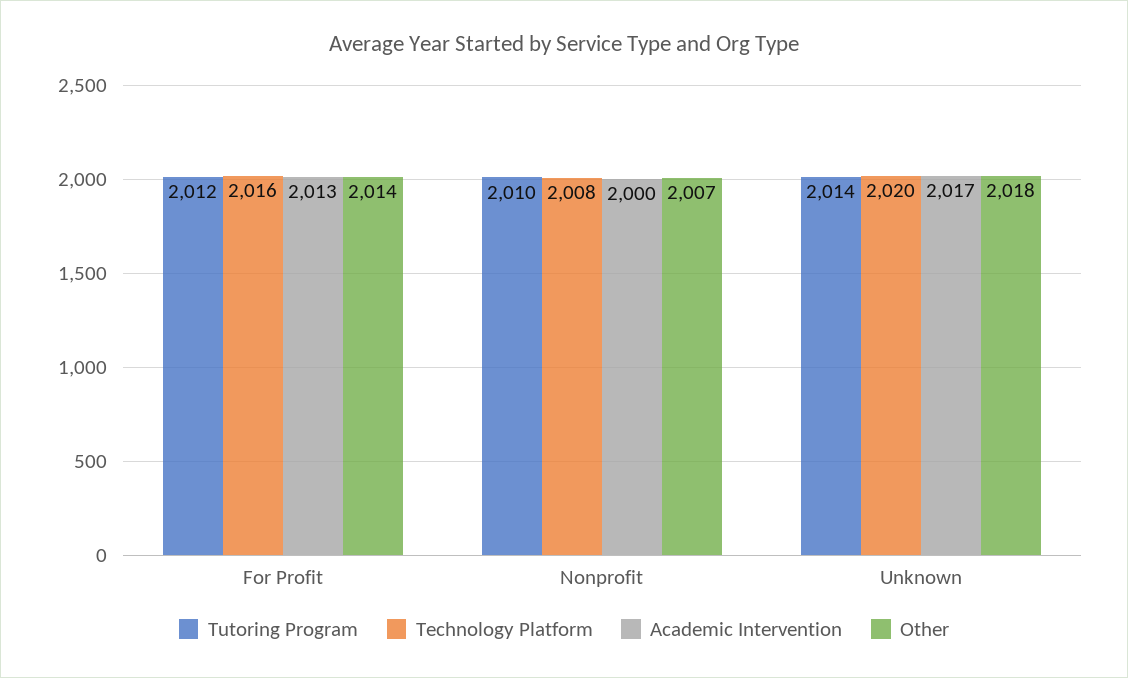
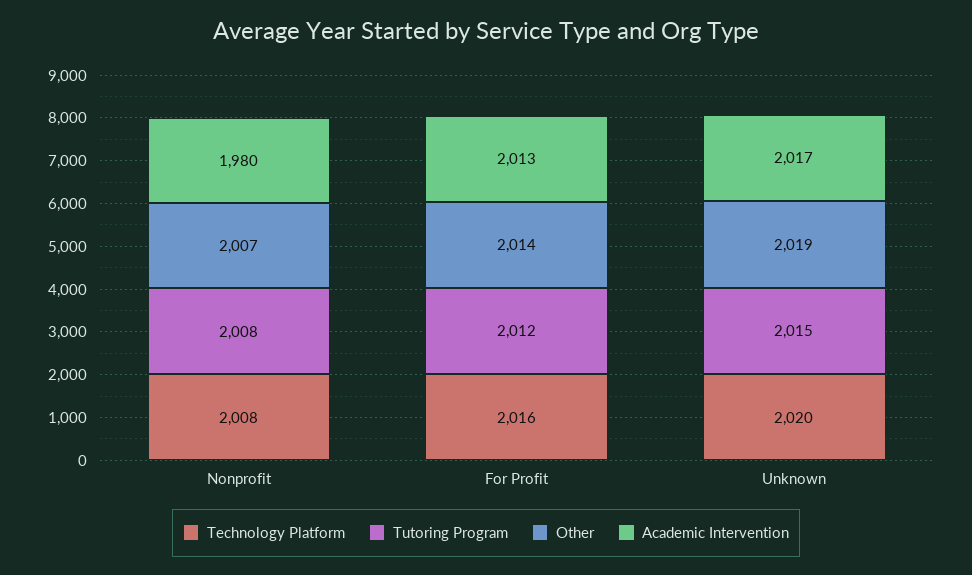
  {
    "Tutoring Program": {
      "For Profit": 2012,
-     "Nonprofit": 2010,
+     "Nonprofit": 2008,
-     "Unknown": 2014
+     "Unknown": 2015
    },
    "Technology Platform": {
      "For Profit": 2016,
      "Nonprofit": 2008,
      "Unknown": 2020
    },
    "Academic Intervention": {
      "For Profit": 2013,
-     "Nonprofit": 2000,
+     "Nonprofit": 1980,
      "Unknown": 2017
    },
    "Other": {
      "For Profit": 2014,
      "Nonprofit": 2007,
-     "Unknown": 2018
+     "Unknown": 2019
    }
  }

